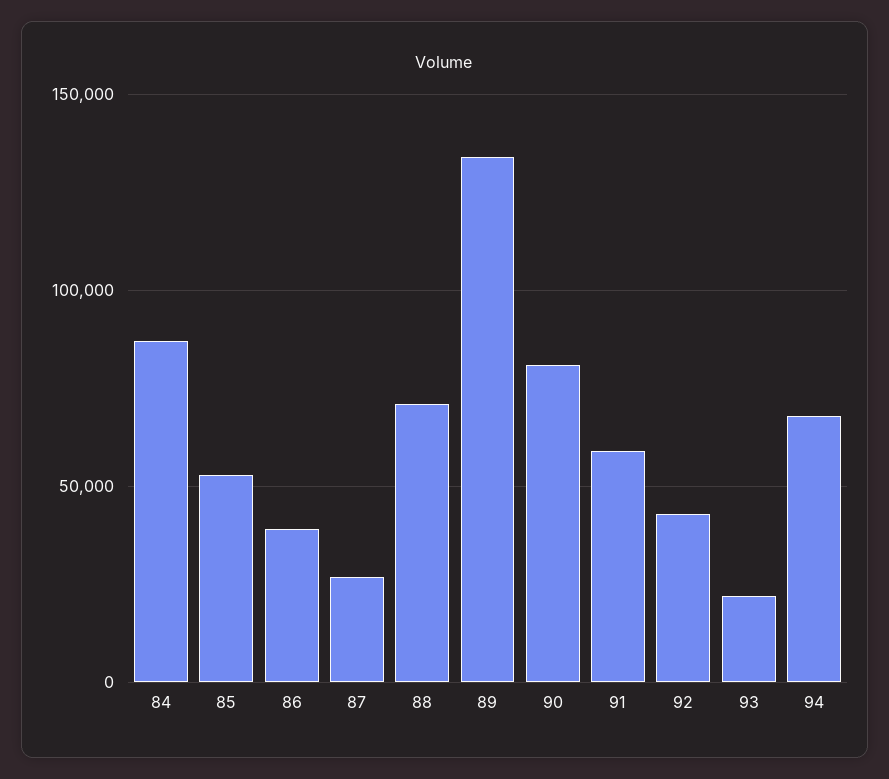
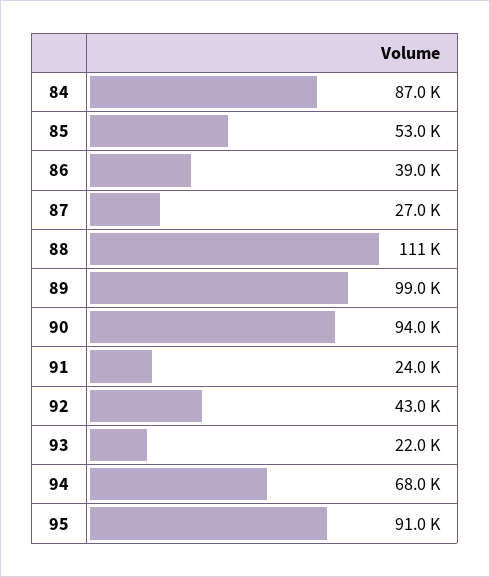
  {
    "84": 87000,
    "85": 53000,
    "86": 39000,
    "87": 27000,
-   "88": 70000,
+   "88": 111000,
-   "89": 135000,
+   "89": 99000,
-   "90": 80000,
+   "90": 94000,
-   "91": 60000,
+   "91": 24000,
    "92": 43000,
    "93": 22000,
-   "94": 68000
+   "94": 68000,
+   "95": 91000
  }

